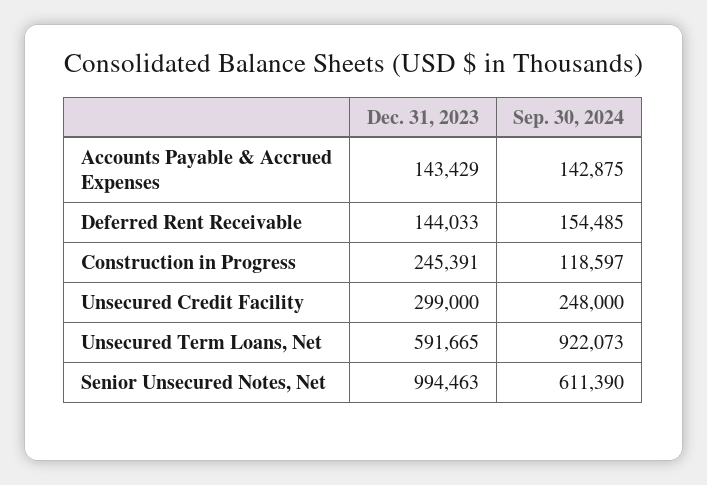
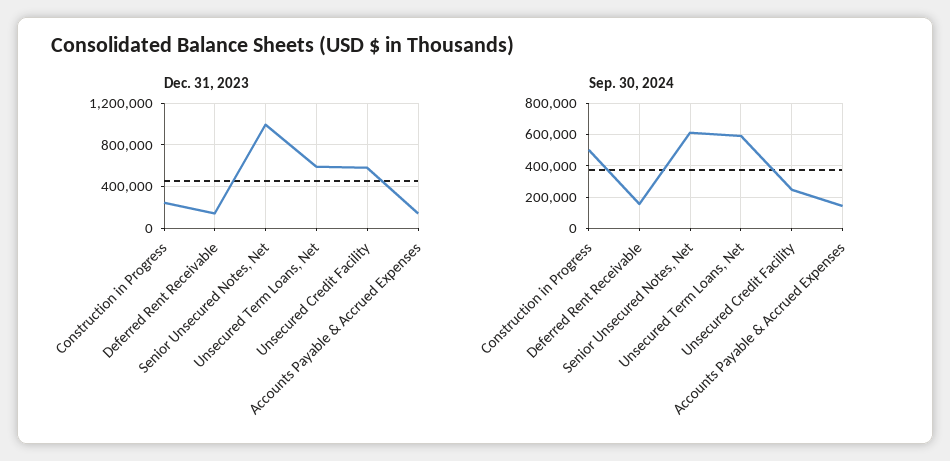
  {
    "Dec. 31, 2023": {
      "Accounts Payable & Accrued Expenses": 143429,
      "Deferred Rent Receivable": 144033,
      "Construction in Progress": 245391,
-     "Unsecured Credit Facility": 299000,
+     "Unsecured Credit Facility": 600000,
      "Unsecured Term Loans, Net": 591665,
      "Senior Unsecured Notes, Net": 994463
    },
    "Sep. 30, 2024": {
      "Accounts Payable & Accrued Expenses": 142875,
      "Deferred Rent Receivable": 154485,
-     "Construction in Progress": 118597,
+     "Construction in Progress": 500000,
      "Unsecured Credit Facility": 248000,
-     "Unsecured Term Loans, Net": 922073,
+     "Unsecured Term Loans, Net": 600000,
      "Senior Unsecured Notes, Net": 611390
    }
  }

